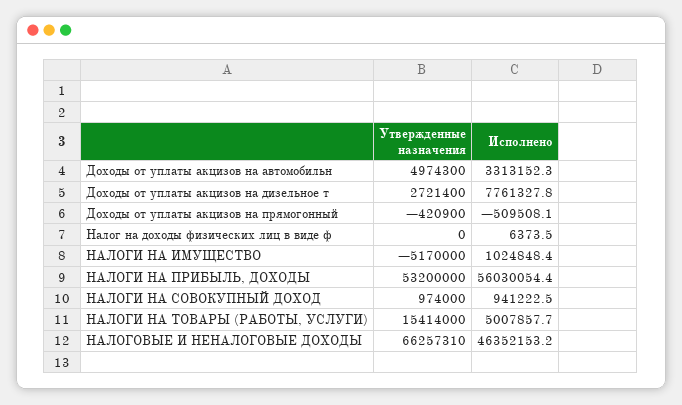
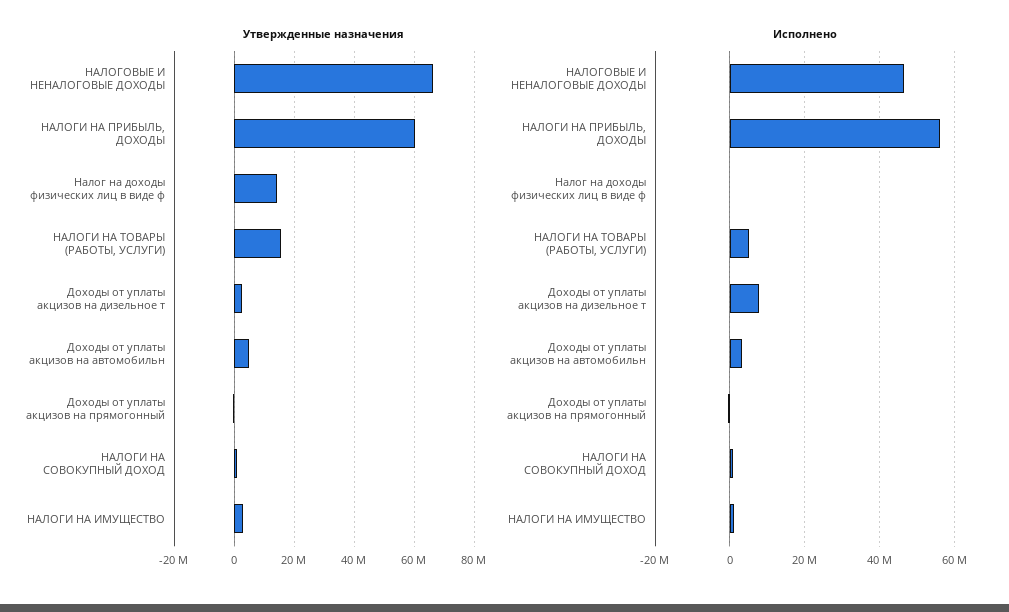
  {
    "Утвержденные назначения": {
      "Доходы от уплаты акцизов на автомобильн": 4974300,
      "Доходы от уплаты акцизов на дизельное т": 2721400,
      "Доходы от уплаты акцизов на прямогонный": -420900,
-     "Налог на доходы физических лиц в виде ф": 0,
+     "Налог на доходы физических лиц в виде ф": 15000000,
-     "НАЛОГИ НА ИМУЩЕСТВО": -5170000,
+     "НАЛОГИ НА ИМУЩЕСТВО": 2500000,
-     "НАЛОГИ НА ПРИБЫЛЬ, ДОХОДЫ": 53200000,
+     "НАЛОГИ НА ПРИБЫЛЬ, ДОХОДЫ": 60000000,
      "НАЛОГИ НА СОВОКУПНЫЙ ДОХОД": 974000,
      "НАЛОГИ НА ТОВАРЫ (РАБОТЫ, УСЛУГИ)": 15414000,
      "НАЛОГОВЫЕ И НЕНАЛОГОВЫЕ ДОХОДЫ": 66257310
    },
    "Исполнено": {
      "Доходы от уплаты акцизов на автомобильн": 3313152.3,
      "Доходы от уплаты акцизов на дизельное т": 7761327.8,
      "Доходы от уплаты акцизов на прямогонный": -509508.1,
      "Налог на доходы физических лиц в виде ф": 6373.5,
      "НАЛОГИ НА ИМУЩЕСТВО": 1024848.4,
      "НАЛОГИ НА ПРИБЫЛЬ, ДОХОДЫ": 56030054.4,
      "НАЛОГИ НА СОВОКУПНЫЙ ДОХОД": 941222.5,
      "НАЛОГИ НА ТОВАРЫ (РАБОТЫ, УСЛУГИ)": 5007857.7,
      "НАЛОГОВЫЕ И НЕНАЛОГОВЫЕ ДОХОДЫ": 46352153.2
    }
  }

